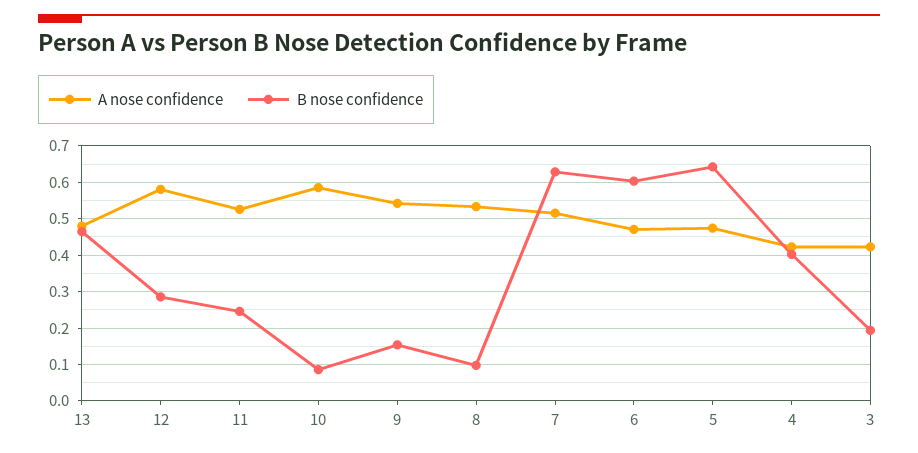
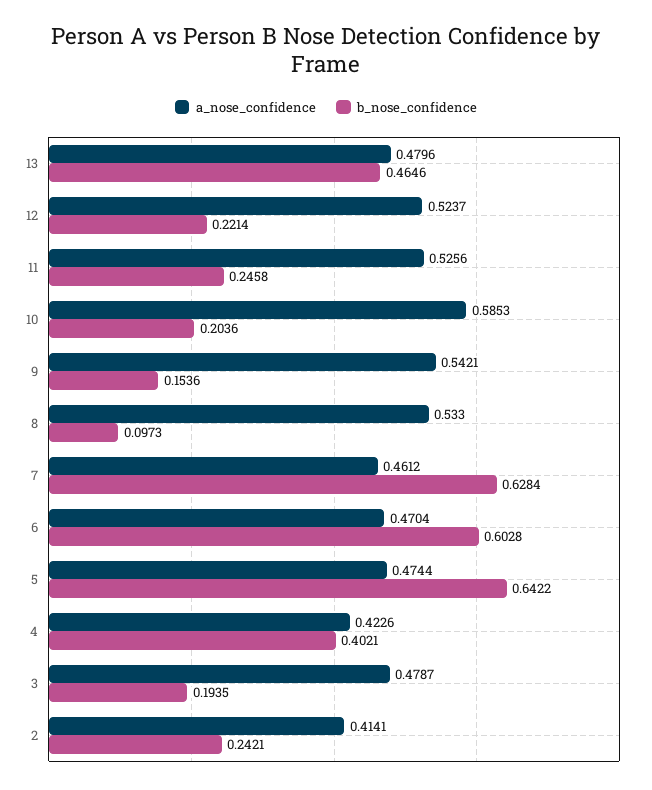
  {
    "A nose confidence": {
      "13": 0.4796,
-     "12": 0.58,
+     "12": 0.5237,
      "11": 0.5256,
      "10": 0.5853,
      "9": 0.5421,
      "8": 0.533,
-     "7": 0.52,
+     "7": 0.4612,
      "6": 0.4704,
      "5": 0.4744,
      "4": 0.4226,
-     "3": 0.42
+     "3": 0.4787,
+     "2": 0.4141
    },
    "B nose confidence": {
      "13": 0.4646,
-     "12": 0.28,
+     "12": 0.2214,
      "11": 0.2458,
-     "10": 0.08,
+     "10": 0.2036,
      "9": 0.1536,
      "8": 0.0973,
      "7": 0.6284,
      "6": 0.6028,
      "5": 0.6422,
      "4": 0.4021,
-     "3": 0.1935
+     "3": 0.1935,
+     "2": 0.2421
    }
  }

